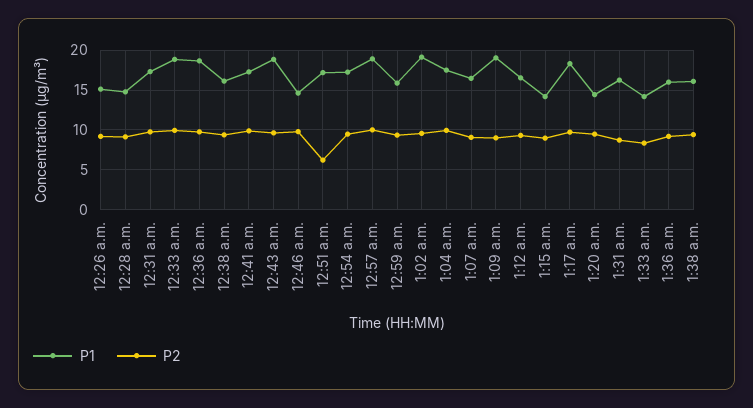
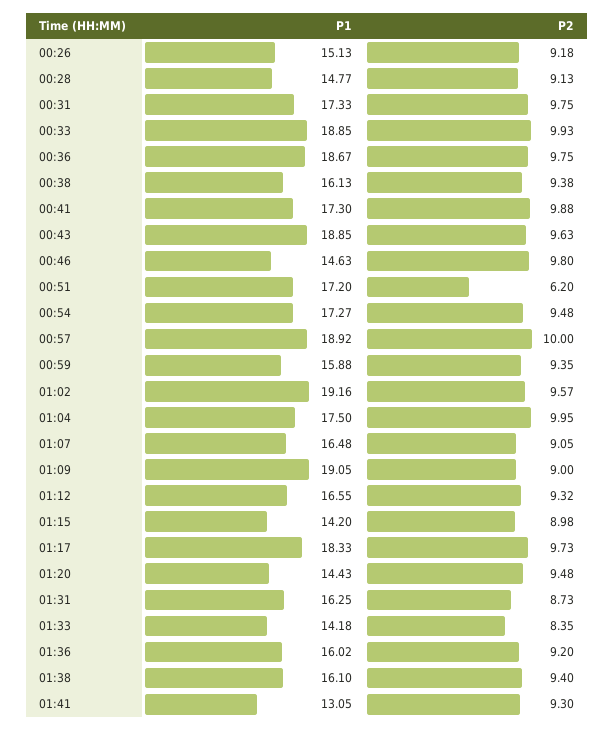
  {
    "P1": {
      "12:26 a.m.": 15.13,
      "12:28 a.m.": 14.77,
      "12:31 a.m.": 17.33,
      "12:33 a.m.": 18.85,
      "12:36 a.m.": 18.67,
      "12:38 a.m.": 16.13,
      "12:41 a.m.": 17.3,
      "12:43 a.m.": 18.85,
      "12:46 a.m.": 14.63,
      "12:51 a.m.": 17.2,
      "12:54 a.m.": 17.27,
      "12:57 a.m.": 18.92,
      "12:59 a.m.": 15.88,
      "1:02 a.m.": 19.16,
      "1:04 a.m.": 17.5,
      "1:07 a.m.": 16.48,
      "1:09 a.m.": 19.05,
      "1:12 a.m.": 16.55,
      "1:15 a.m.": 14.2,
      "1:17 a.m.": 18.33,
      "1:20 a.m.": 14.43,
      "1:31 a.m.": 16.25,
      "1:33 a.m.": 14.18,
      "1:36 a.m.": 16.02,
-     "1:38 a.m.": 16.1
+     "1:38 a.m.": 16.1,
+     "01:41": 13.05
    },
    "P2": {
      "12:26 a.m.": 9.18,
      "12:28 a.m.": 9.13,
      "12:31 a.m.": 9.75,
      "12:33 a.m.": 9.93,
      "12:36 a.m.": 9.75,
      "12:38 a.m.": 9.38,
      "12:41 a.m.": 9.88,
      "12:43 a.m.": 9.63,
      "12:46 a.m.": 9.8,
      "12:51 a.m.": 6.2,
      "12:54 a.m.": 9.48,
      "12:57 a.m.": 10,
      "12:59 a.m.": 9.35,
      "1:02 a.m.": 9.57,
      "1:04 a.m.": 9.95,
      "1:07 a.m.": 9.05,
      "1:09 a.m.": 9,
      "1:12 a.m.": 9.32,
      "1:15 a.m.": 8.98,
      "1:17 a.m.": 9.73,
      "1:20 a.m.": 9.48,
      "1:31 a.m.": 8.73,
      "1:33 a.m.": 8.35,
      "1:36 a.m.": 9.2,
-     "1:38 a.m.": 9.4
+     "1:38 a.m.": 9.4,
+     "01:41": 9.3
    }
  }

